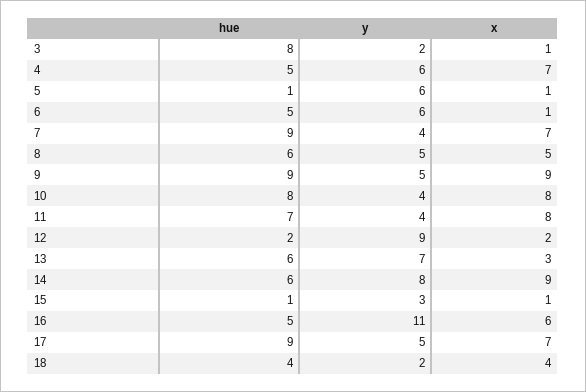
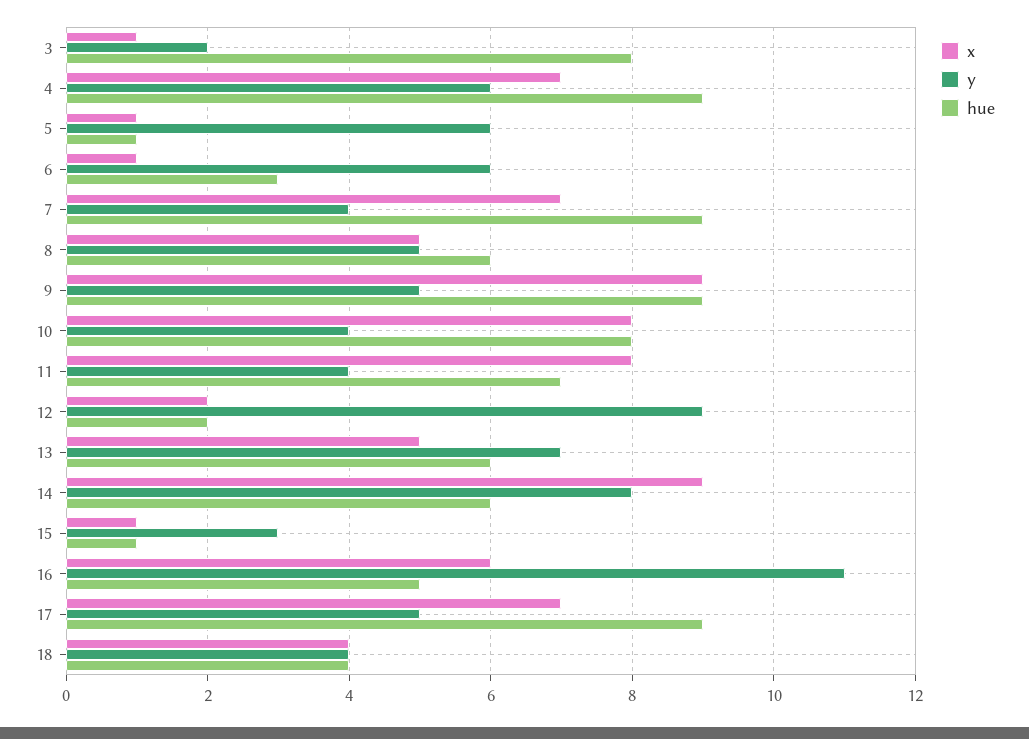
  {
    "hue": {
      "3": 8,
-     "4": 5,
+     "4": 9,
      "5": 1,
-     "6": 5,
+     "6": 3,
      "7": 9,
      "8": 6,
      "9": 9,
      "10": 8,
      "11": 7,
      "12": 2,
      "13": 6,
      "14": 6,
      "15": 1,
      "16": 5,
      "17": 9,
      "18": 4
    },
    "y": {
      "3": 2,
      "4": 6,
      "5": 6,
      "6": 6,
      "7": 4,
      "8": 5,
      "9": 5,
      "10": 4,
      "11": 4,
      "12": 9,
      "13": 7,
      "14": 8,
      "15": 3,
      "16": 11,
      "17": 5,
-     "18": 2
+     "18": 4
    },
    "x": {
      "3": 1,
      "4": 7,
      "5": 1,
      "6": 1,
      "7": 7,
      "8": 5,
      "9": 9,
      "10": 8,
      "11": 8,
      "12": 2,
-     "13": 3,
+     "13": 5,
      "14": 9,
      "15": 1,
      "16": 6,
      "17": 7,
      "18": 4
    }
  }

